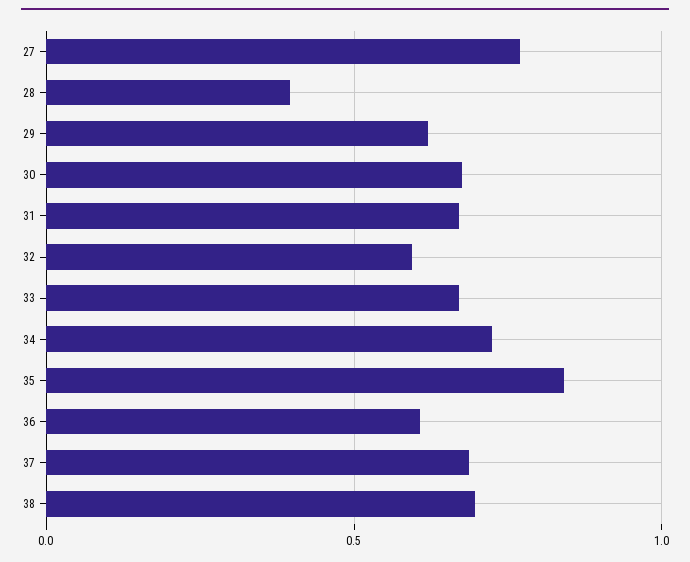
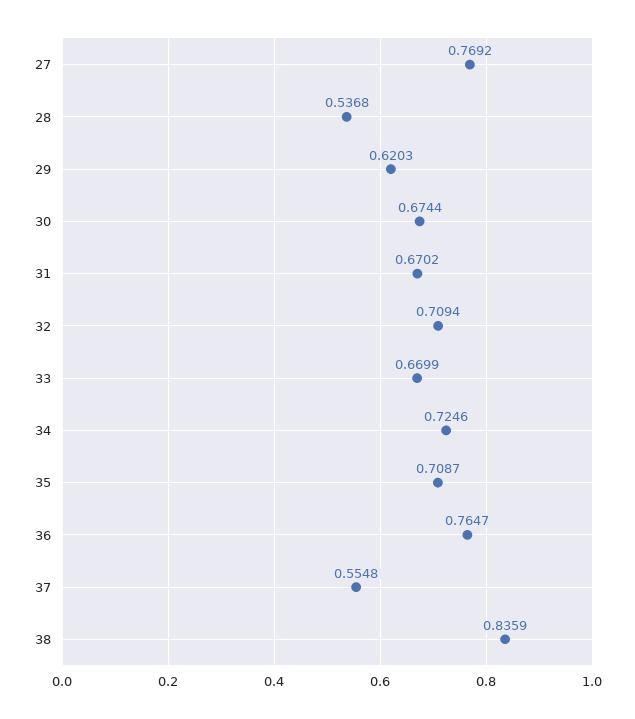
  {
    "27": 0.7692,
-   "28": 0.4,
+   "28": 0.5368,
    "29": 0.6203,
    "30": 0.6744,
    "31": 0.6702,
-   "32": 0.6,
+   "32": 0.7094,
    "33": 0.6699,
    "34": 0.7246,
-   "35": 0.85,
+   "35": 0.7087,
-   "36": 0.6,
+   "36": 0.7647,
-   "37": 0.7,
+   "37": 0.5548,
-   "38": 0.7
+   "38": 0.8359
  }

